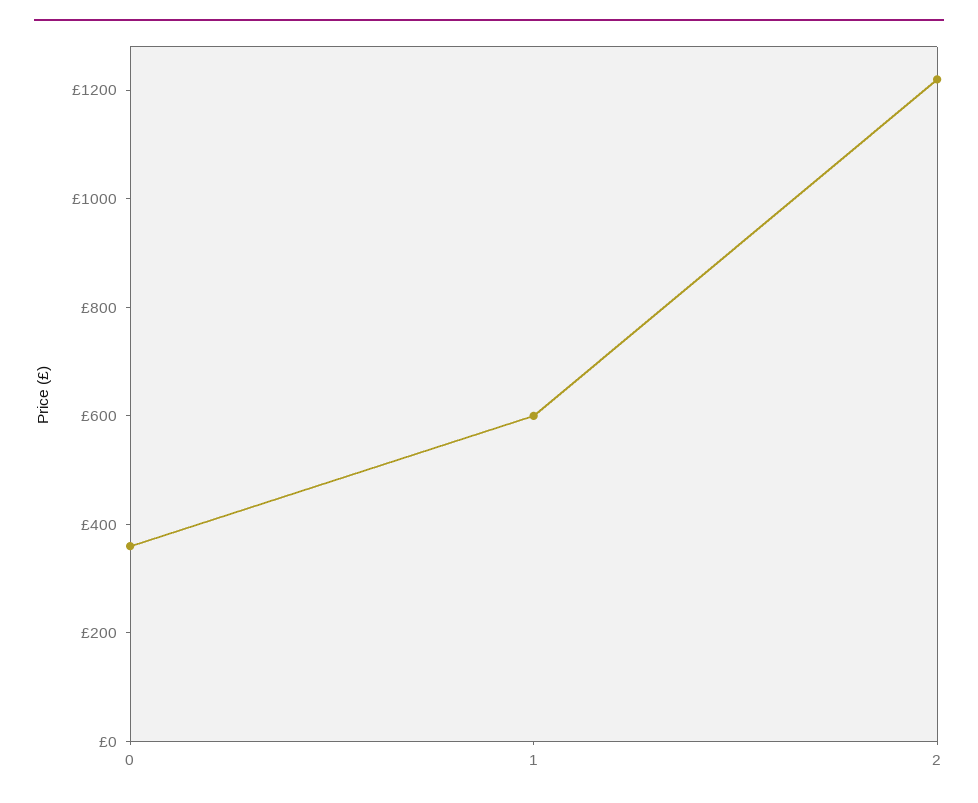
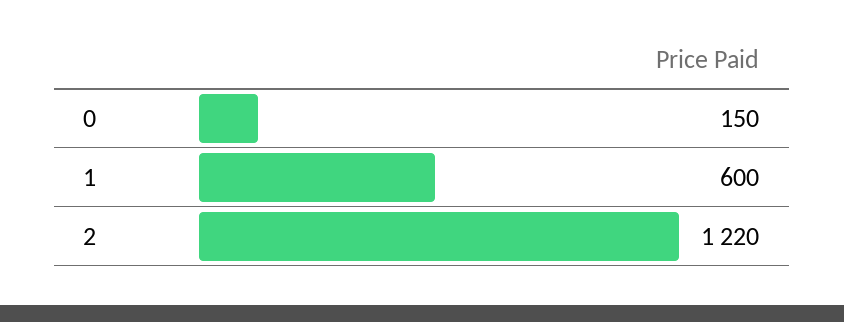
  {
-   "0": 350,
+   "0": 150,
    "1": 600,
    "2": 1220
  }

